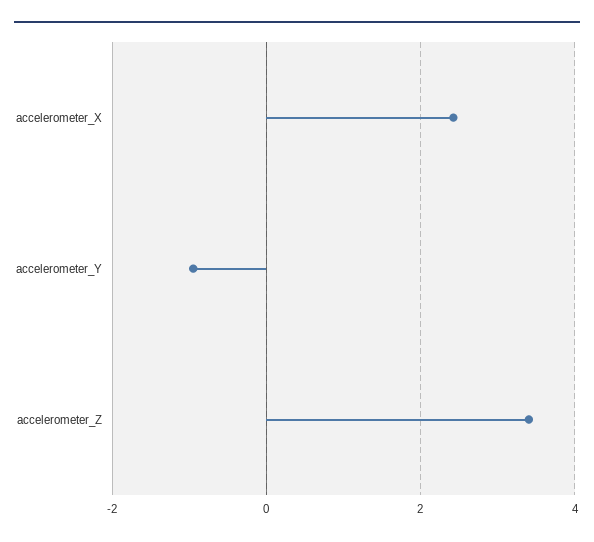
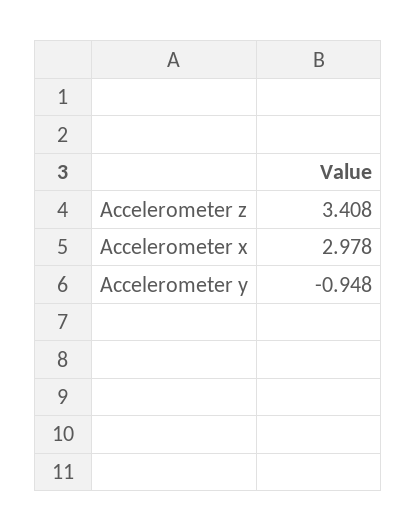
  {
-   "accelerometer_X": 2.4,
+   "accelerometer_X": 2.978,
    "accelerometer_Y": -0.948,
    "accelerometer_Z": 3.408
  }

